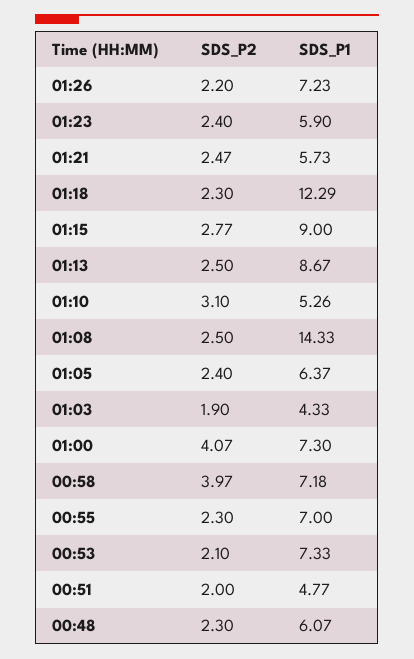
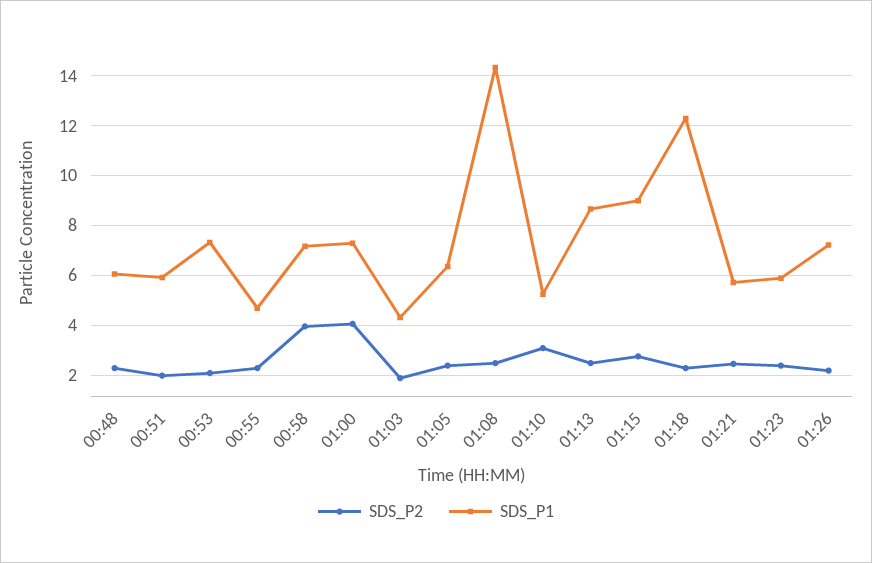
  {
    "SDS_P2": {
      "01:26": 2.2,
      "01:23": 2.4,
      "01:21": 2.47,
      "01:18": 2.3,
      "01:15": 2.77,
      "01:13": 2.5,
      "01:10": 3.1,
      "01:08": 2.5,
      "01:05": 2.4,
      "01:03": 1.9,
      "01:00": 4.07,
      "00:58": 3.97,
      "00:55": 2.3,
      "00:53": 2.1,
      "00:51": 2,
      "00:48": 2.3
    },
    "SDS_P1": {
      "01:26": 7.23,
      "01:23": 5.9,
      "01:21": 5.73,
      "01:18": 12.29,
      "01:15": 9,
      "01:13": 8.67,
      "01:10": 5.26,
      "01:08": 14.33,
      "01:05": 6.37,
      "01:03": 4.33,
      "01:00": 7.3,
      "00:58": 7.18,
-     "00:55": 7,
+     "00:55": 4.75,
      "00:53": 7.33,
-     "00:51": 4.77,
+     "00:51": 6,
      "00:48": 6.07
    }
  }

